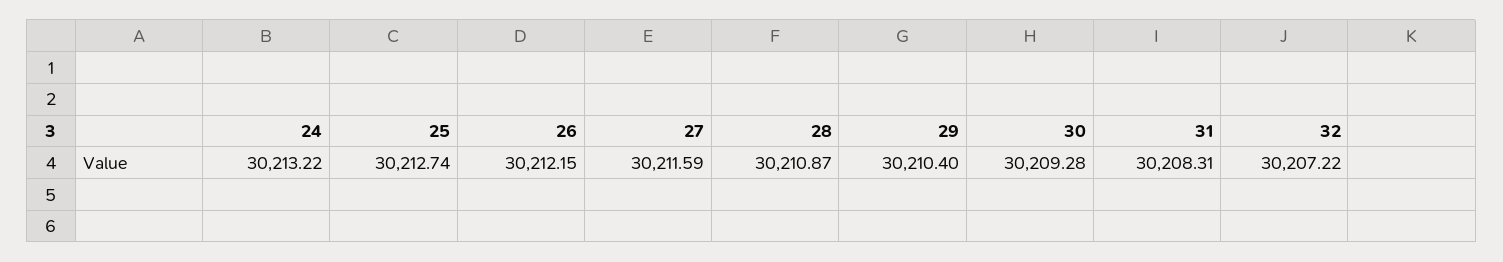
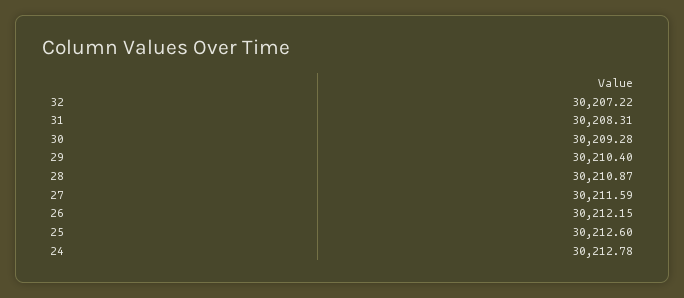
  {
-   "24": 30213.22,
+   "24": 30212.78,
-   "25": 30212.74,
+   "25": 30212.6,
    "26": 30212.15,
    "27": 30211.59,
    "28": 30210.87,
    "29": 30210.4,
    "30": 30209.28,
    "31": 30208.31,
    "32": 30207.22
  }

